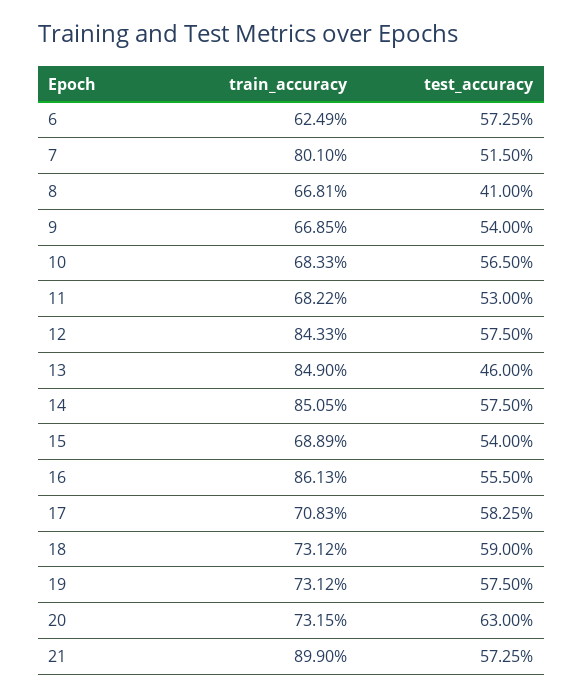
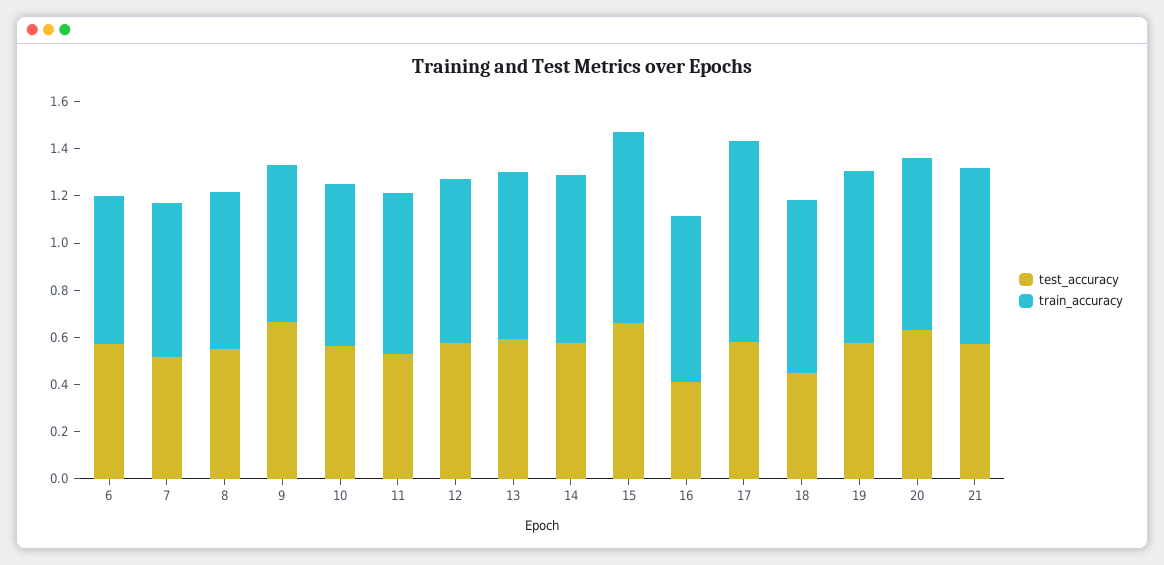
  {
    "train_accuracy": {
      "6": 0.6249,
-     "7": 0.801,
+     "7": 0.65,
      "8": 0.6681,
      "9": 0.6685,
      "10": 0.6833,
      "11": 0.6822,
-     "12": 0.8433,
+     "12": 0.7,
-     "13": 0.849,
+     "13": 0.7,
-     "14": 0.8505,
+     "14": 0.7,
-     "15": 0.6889,
+     "15": 0.8,
-     "16": 0.8613,
+     "16": 0.7,
-     "17": 0.7083,
+     "17": 0.85,
      "18": 0.7312,
      "19": 0.7312,
      "20": 0.7315,
-     "21": 0.899
+     "21": 0.75
    },
    "test_accuracy": {
      "6": 0.5725,
      "7": 0.515,
-     "8": 0.41,
+     "8": 0.55,
-     "9": 0.54,
+     "9": 0.65,
      "10": 0.565,
      "11": 0.53,
      "12": 0.575,
-     "13": 0.46,
+     "13": 0.6,
      "14": 0.575,
-     "15": 0.54,
+     "15": 0.65,
-     "16": 0.555,
+     "16": 0.4,
      "17": 0.5825,
-     "18": 0.59,
+     "18": 0.45,
      "19": 0.575,
      "20": 0.63,
      "21": 0.5725
    }
  }

